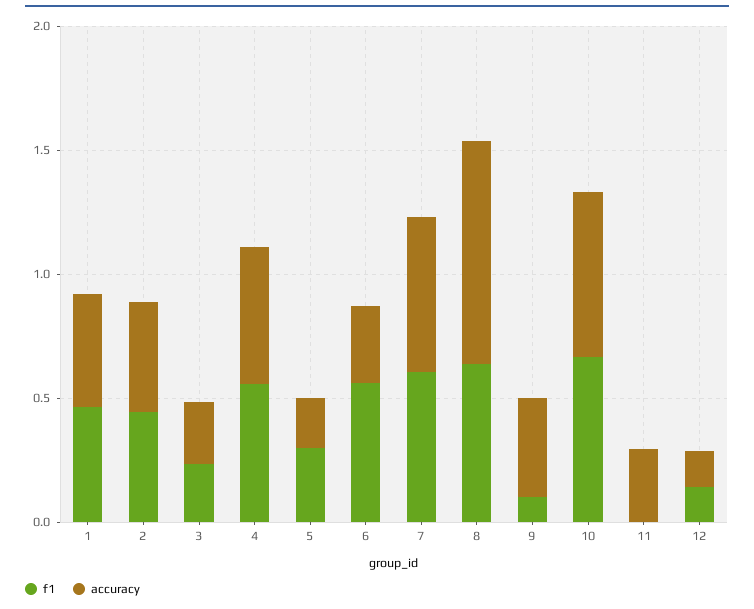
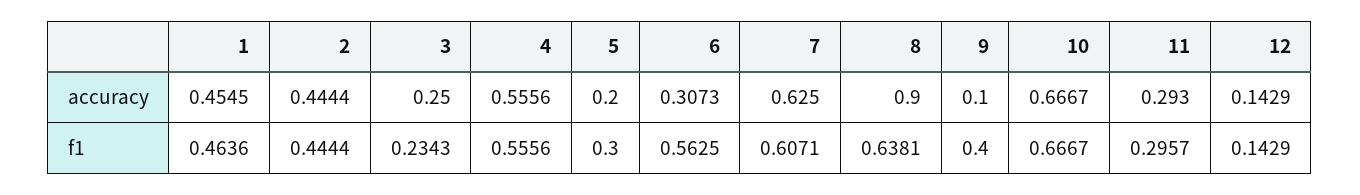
  {
    "f1": {
      "1": 0.4636,
      "2": 0.4444,
      "3": 0.2343,
      "4": 0.5556,
      "5": 0.3,
      "6": 0.5625,
      "7": 0.6071,
      "8": 0.6381,
-     "9": 0.1,
+     "9": 0.4,
      "10": 0.6667,
-     "11": 0,
+     "11": 0.2957,
      "12": 0.1429
    },
    "accuracy": {
      "1": 0.4545,
      "2": 0.4444,
      "3": 0.25,
      "4": 0.5556,
      "5": 0.2,
      "6": 0.3073,
      "7": 0.625,
      "8": 0.9,
-     "9": 0.4,
+     "9": 0.1,
      "10": 0.6667,
      "11": 0.293,
      "12": 0.1429
    }
  }

